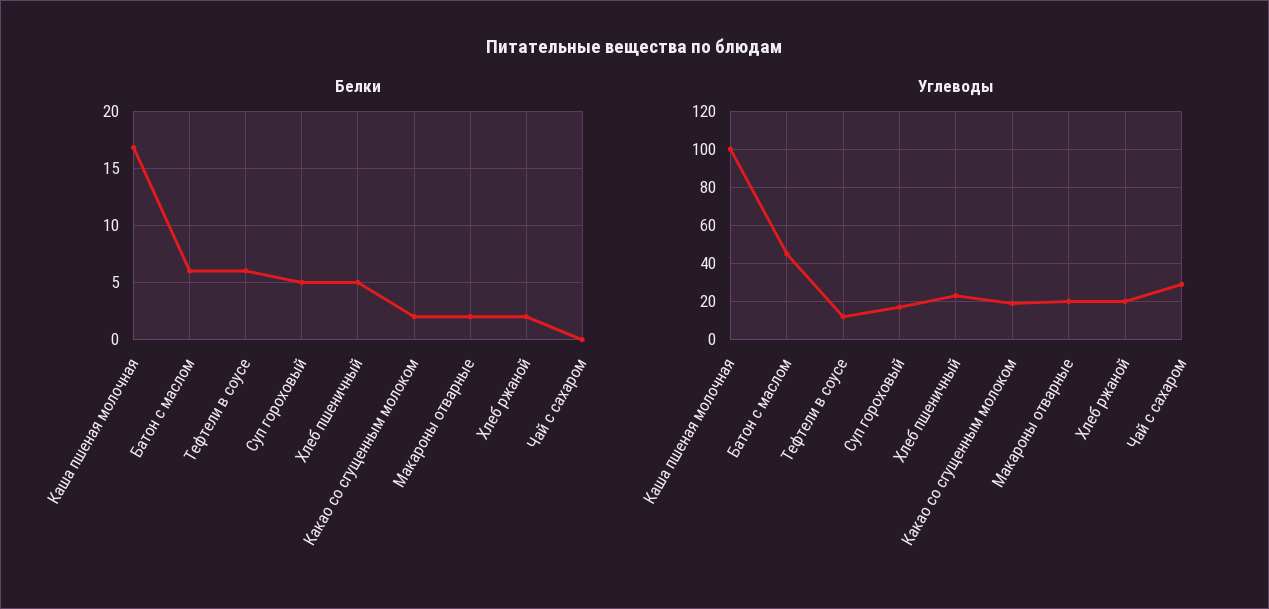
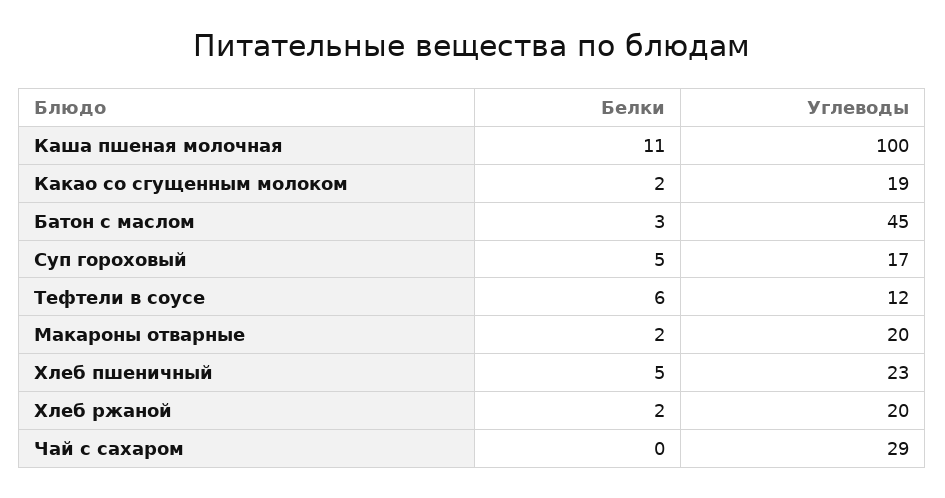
  {
    "Белки": {
-     "Каша пшеная молочная": 17,
+     "Каша пшеная молочная": 11,
-     "Батон с маслом": 6,
+     "Батон с маслом": 3,
      "Тефтели в соусе": 6,
      "Суп гороховый": 5,
      "Хлеб пшеничный": 5,
      "Какао со сгущенным молоком": 2,
      "Макароны отварные": 2,
      "Хлеб ржаной": 2,
      "Чай с сахаром": 0
    },
    "Углеводы": {
      "Каша пшеная молочная": 100,
      "Батон с маслом": 45,
      "Тефтели в соусе": 12,
      "Суп гороховый": 17,
      "Хлеб пшеничный": 23,
      "Какао со сгущенным молоком": 19,
      "Макароны отварные": 20,
      "Хлеб ржаной": 20,
      "Чай с сахаром": 29
    }
  }

